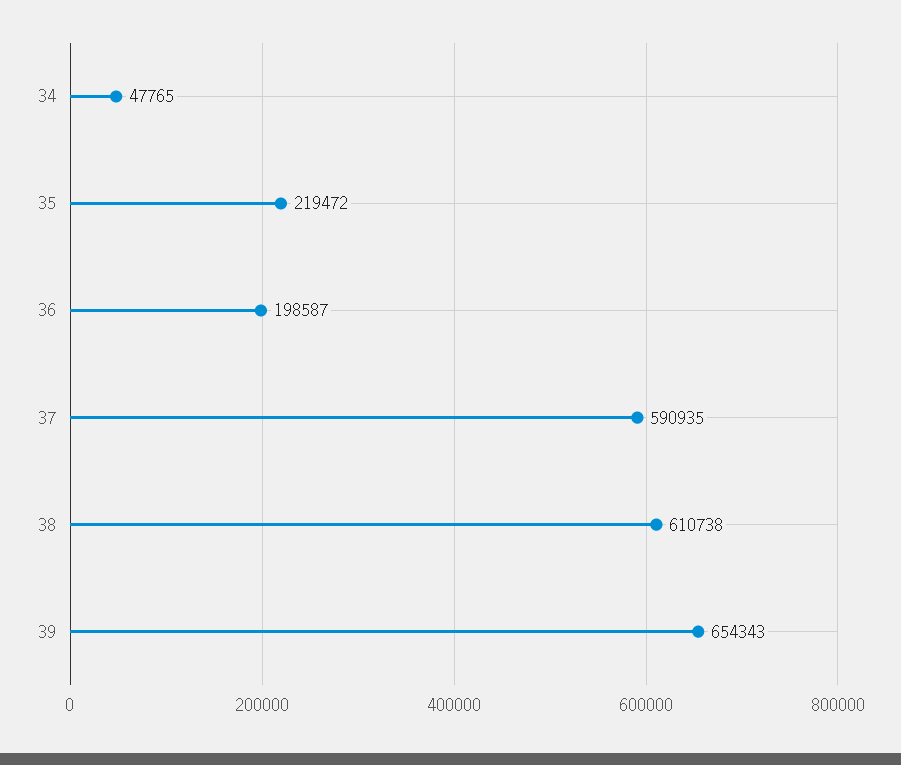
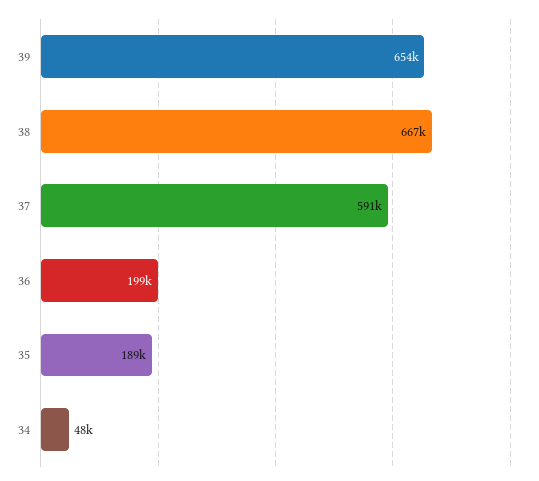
  {
    "34": 47765,
-   "35": 219472,
+   "35": 189000,
    "36": 198587,
    "37": 590935,
-   "38": 610738,
+   "38": 667000,
    "39": 654343
  }

